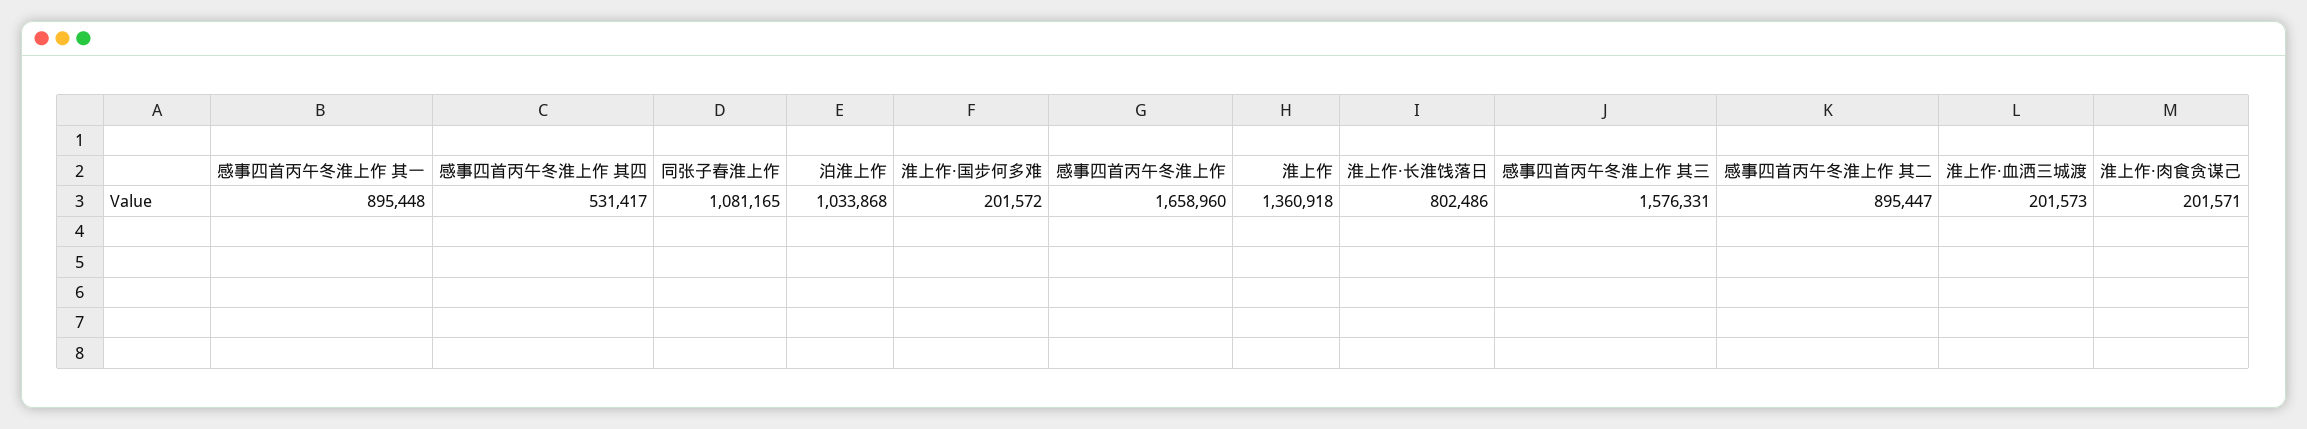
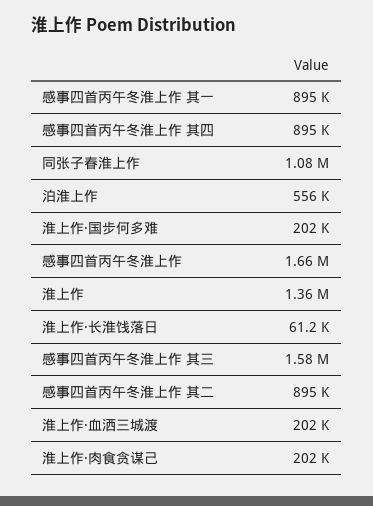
  {
    "感事四首丙午冬淮上作 其一": 895448,
-   "感事四首丙午冬淮上作 其四": 531417,
+   "感事四首丙午冬淮上作 其四": 895000,
    "同张子春淮上作": 1081165,
-   "泊淮上作": 1033868,
+   "泊淮上作": 556000,
    "淮上作·国步何多难": 201572,
    "感事四首丙午冬淮上作": 1658960,
    "淮上作": 1360918,
-   "淮上作·长淮饯落日": 802486,
+   "淮上作·长淮饯落日": 61200,
    "感事四首丙午冬淮上作 其三": 1576331,
    "感事四首丙午冬淮上作 其二": 895447,
    "淮上作·血洒三城渡": 201573,
    "淮上作·肉食贪谋己": 201571
  }

